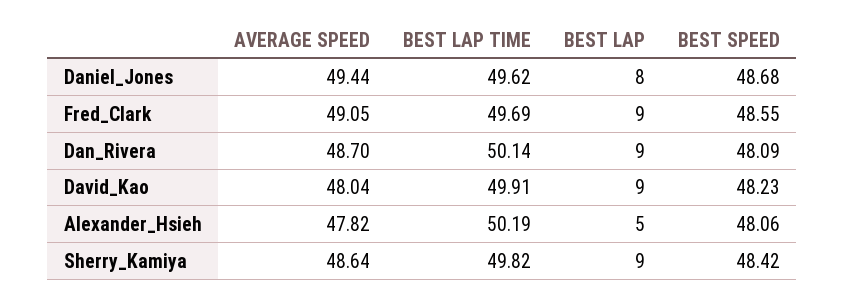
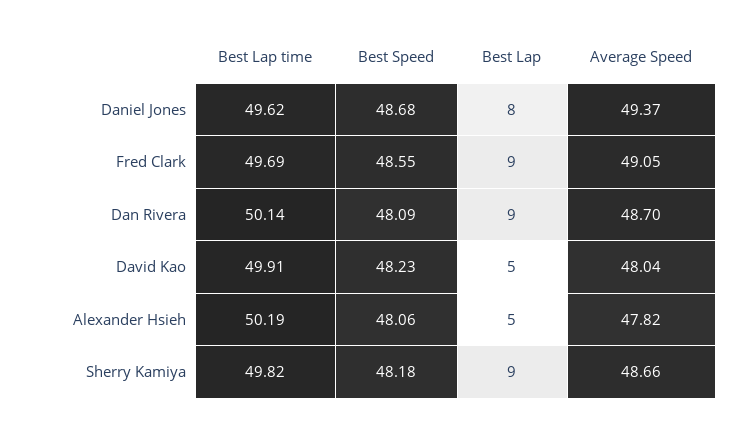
  {
    "AVERAGE SPEED": {
-     "Daniel_Jones": 49.44,
+     "Daniel_Jones": 49.37,
      "Fred_Clark": 49.05,
      "Dan_Rivera": 48.7,
      "David_Kao": 48.04,
      "Alexander_Hsieh": 47.82,
-     "Sherry_Kamiya": 48.64
+     "Sherry_Kamiya": 48.66
    },
    "BEST LAP TIME": {
      "Daniel_Jones": 49.62,
      "Fred_Clark": 49.69,
      "Dan_Rivera": 50.14,
      "David_Kao": 49.91,
      "Alexander_Hsieh": 50.19,
      "Sherry_Kamiya": 49.82
    },
    "BEST LAP": {
      "Daniel_Jones": 8,
      "Fred_Clark": 9,
      "Dan_Rivera": 9,
-     "David_Kao": 9,
+     "David_Kao": 5,
      "Alexander_Hsieh": 5,
      "Sherry_Kamiya": 9
    },
    "BEST SPEED": {
      "Daniel_Jones": 48.68,
      "Fred_Clark": 48.55,
      "Dan_Rivera": 48.09,
      "David_Kao": 48.23,
      "Alexander_Hsieh": 48.06,
-     "Sherry_Kamiya": 48.42
+     "Sherry_Kamiya": 48.18
    }
  }

